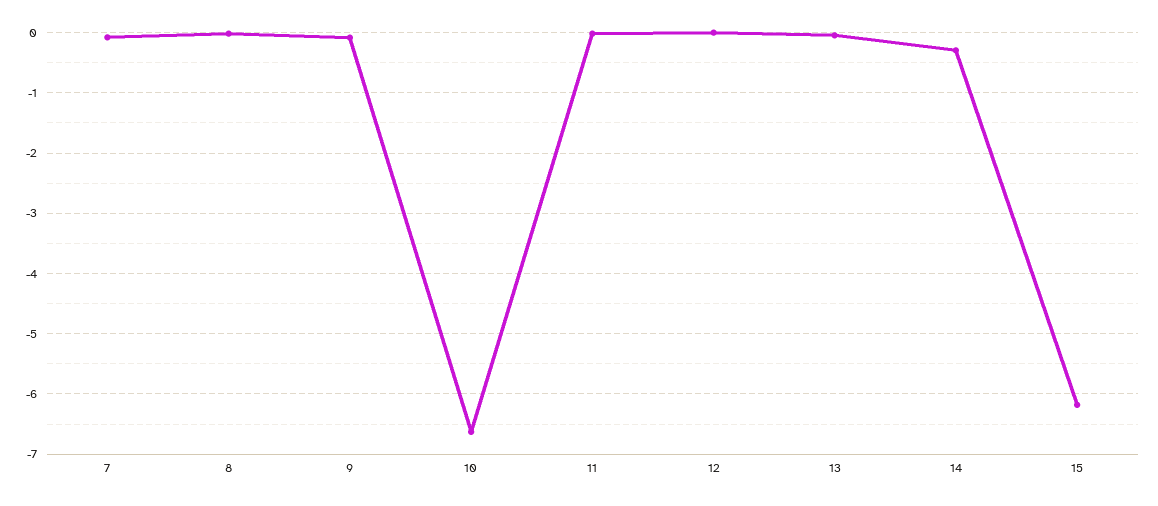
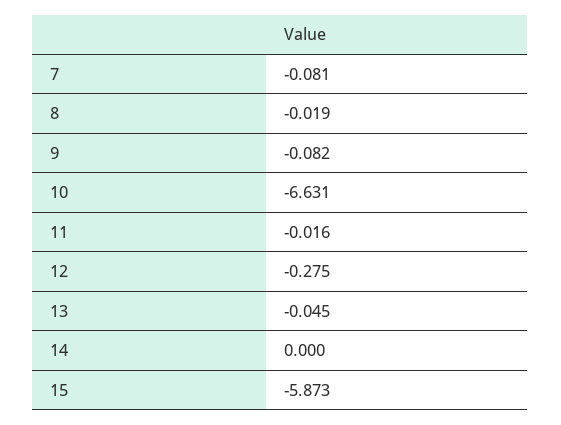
  {
    "7": -0.081,
    "8": -0.019,
    "9": -0.082,
    "10": -6.631,
    "11": -0.016,
-   "12": 0,
+   "12": -0.275,
    "13": -0.045,
-   "14": -0.3,
+   "14": 0,
-   "15": -6.2
+   "15": -5.873
  }

